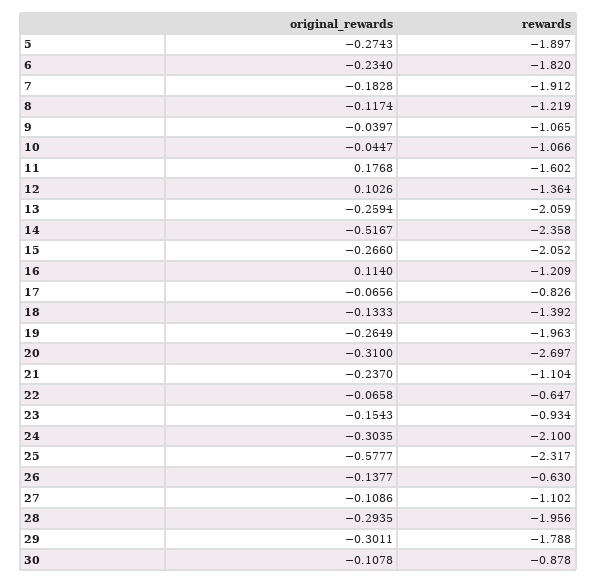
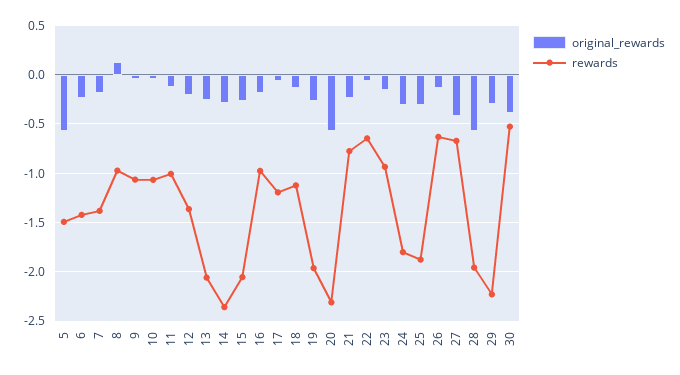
  {
    "original_rewards": {
-     "5": -0.2743,
+     "5": -0.6,
      "6": -0.234,
      "7": -0.1828,
-     "8": -0.1174,
+     "8": 0.1,
      "9": -0.0397,
      "10": -0.0447,
-     "11": 0.1768,
+     "11": -0.1,
-     "12": 0.1026,
+     "12": -0.2,
      "13": -0.2594,
-     "14": -0.5167,
+     "14": -0.3,
      "15": -0.266,
-     "16": 0.114,
+     "16": -0.2,
      "17": -0.0656,
      "18": -0.1333,
      "19": -0.2649,
-     "20": -0.31,
+     "20": -0.6,
      "21": -0.237,
      "22": -0.0658,
      "23": -0.1543,
      "24": -0.3035,
-     "25": -0.5777,
+     "25": -0.3,
      "26": -0.1377,
-     "27": -0.1086,
+     "27": -0.4,
-     "28": -0.2935,
+     "28": -0.6,
      "29": -0.3011,
-     "30": -0.1078
+     "30": -0.4
    },
    "rewards": {
-     "5": -1.897,
+     "5": -1.5,
-     "6": -1.82,
+     "6": -1.4,
-     "7": -1.912,
+     "7": -1.4,
-     "8": -1.219,
+     "8": -1,
      "9": -1.065,
      "10": -1.066,
-     "11": -1.602,
+     "11": -1,
      "12": -1.364,
      "13": -2.059,
      "14": -2.358,
      "15": -2.052,
-     "16": -1.209,
+     "16": -1,
-     "17": -0.826,
+     "17": -1.2,
-     "18": -1.392,
+     "18": -1.1,
      "19": -1.963,
-     "20": -2.697,
+     "20": -2.3,
-     "21": -1.104,
+     "21": -0.8,
      "22": -0.647,
      "23": -0.934,
-     "24": -2.1,
+     "24": -1.8,
-     "25": -2.317,
+     "25": -1.9,
      "26": -0.63,
-     "27": -1.102,
+     "27": -0.7,
      "28": -1.956,
-     "29": -1.788,
+     "29": -2.2,
-     "30": -0.878
+     "30": -0.5
    }
  }

